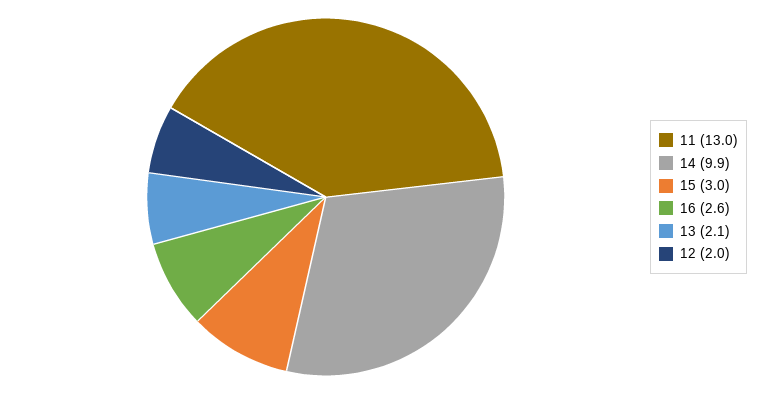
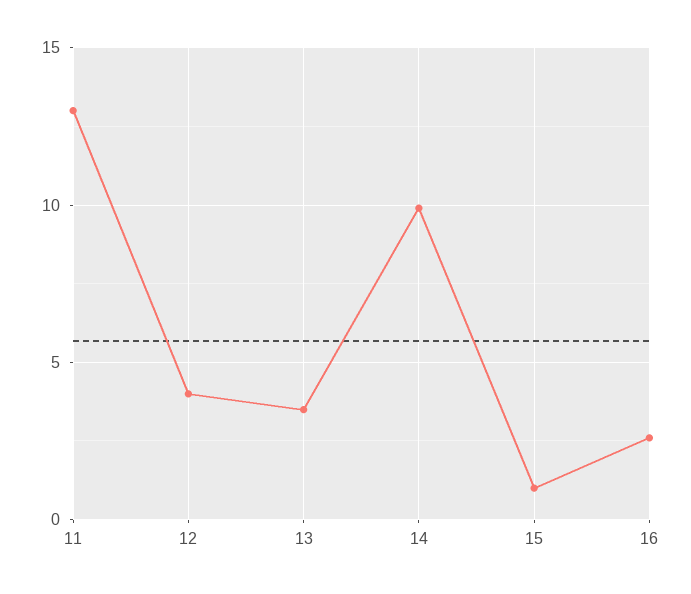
  {
    "11": 13,
    "14": 9.9,
-   "15": 3,
+   "15": 1,
    "16": 2.6,
-   "13": 2.1,
+   "13": 3.5,
-   "12": 2
+   "12": 4
  }

